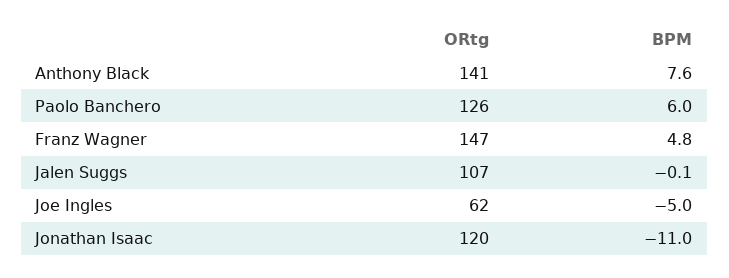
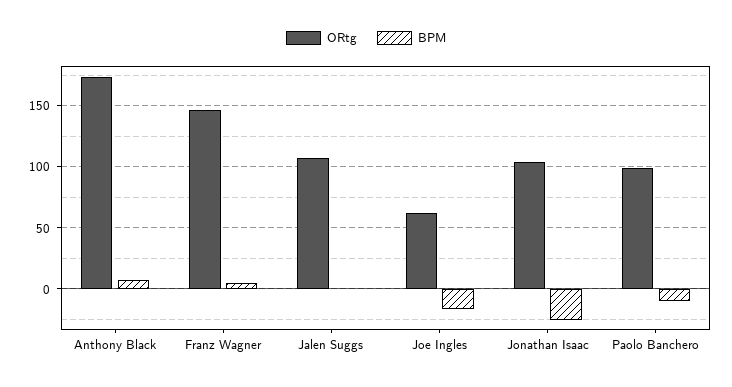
  {
    "ORtg": {
-     "Anthony Black": 141,
+     "Anthony Black": 175,
-     "Paolo Banchero": 126,
+     "Paolo Banchero": 100,
      "Franz Wagner": 147,
      "Jalen Suggs": 107,
      "Joe Ingles": 62,
-     "Jonathan Isaac": 120
+     "Jonathan Isaac": 105
    },
    "BPM": {
      "Anthony Black": 7.6,
-     "Paolo Banchero": 6,
+     "Paolo Banchero": -10,
      "Franz Wagner": 4.8,
      "Jalen Suggs": -0.1,
-     "Joe Ingles": -5,
+     "Joe Ingles": -15,
-     "Jonathan Isaac": -11
+     "Jonathan Isaac": -25
    }
  }

